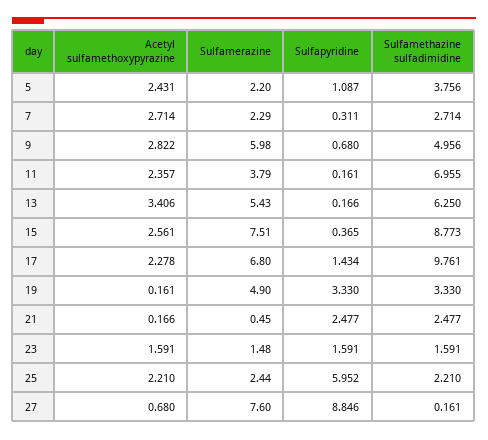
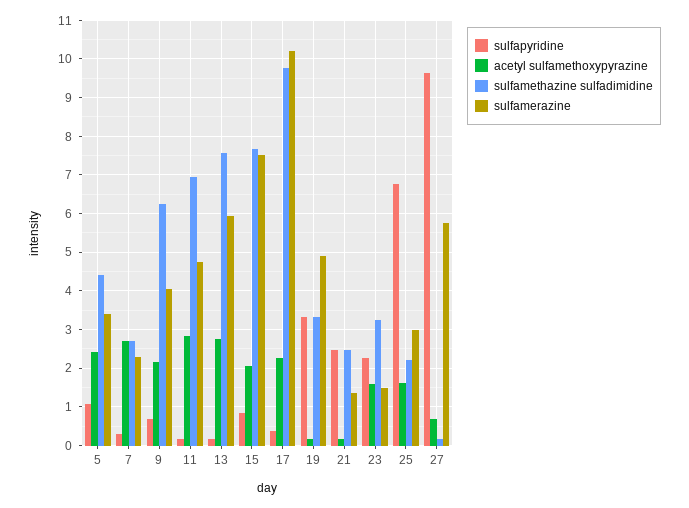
  {
    "Acetyl sulfamethoxypyrazine": {
      "5": 2.431,
      "7": 2.714,
-     "9": 2.822,
+     "9": 2.2,
-     "11": 2.357,
+     "11": 2.8,
-     "13": 3.406,
+     "13": 2.8,
-     "15": 2.561,
+     "15": 2,
      "17": 2.278,
      "19": 0.161,
      "21": 0.166,
      "23": 1.591,
-     "25": 2.21,
+     "25": 1.6,
      "27": 0.68
    },
    "Sulfamerazine": {
-     "5": 2.2,
+     "5": 3.4,
      "7": 2.29,
-     "9": 5.98,
+     "9": 4,
-     "11": 3.79,
+     "11": 4.8,
-     "13": 5.43,
+     "13": 6,
      "15": 7.51,
-     "17": 6.8,
+     "17": 10.2,
      "19": 4.9,
-     "21": 0.45,
+     "21": 1.4,
      "23": 1.48,
-     "25": 2.44,
+     "25": 3,
-     "27": 7.6
+     "27": 5.8
    },
    "Sulfapyridine": {
      "5": 1.087,
      "7": 0.311,
      "9": 0.68,
      "11": 0.161,
      "13": 0.166,
-     "15": 0.365,
+     "15": 0.8,
-     "17": 1.434,
+     "17": 0.4,
      "19": 3.33,
      "21": 2.477,
-     "23": 1.591,
+     "23": 2.2,
-     "25": 5.952,
+     "25": 6.8,
-     "27": 8.846
+     "27": 9.6
    },
    "Sulfamethazine sulfadimidine": {
-     "5": 3.756,
+     "5": 4.4,
      "7": 2.714,
-     "9": 4.956,
+     "9": 6.2,
      "11": 6.955,
-     "13": 6.25,
+     "13": 7.6,
-     "15": 8.773,
+     "15": 7.6,
      "17": 9.761,
      "19": 3.33,
      "21": 2.477,
-     "23": 1.591,
+     "23": 3.2,
      "25": 2.21,
      "27": 0.161
    }
  }

